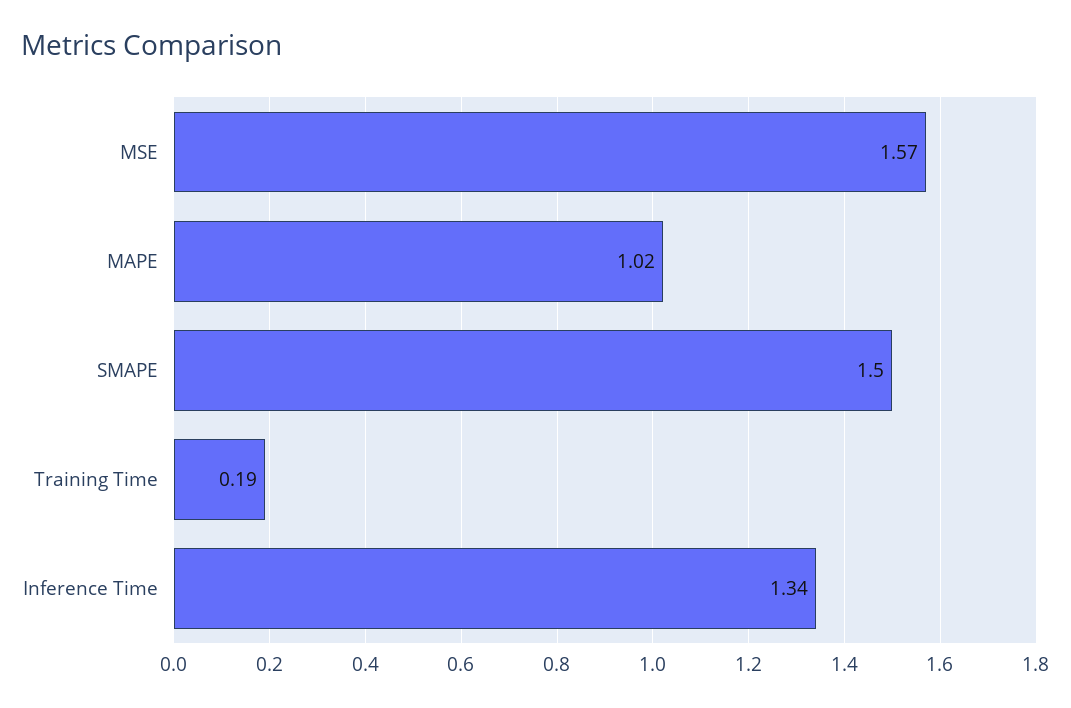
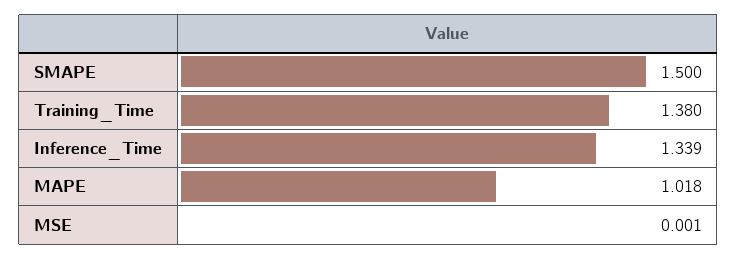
  {
-   "MSE": 1.57,
+   "MSE": 0.001,
    "MAPE": 1.018,
    "SMAPE": 1.5,
-   "Training Time": 0.19,
+   "Training Time": 1.38,
    "Inference Time": 1.339
  }

